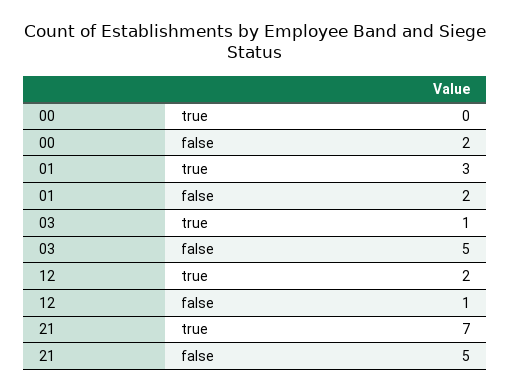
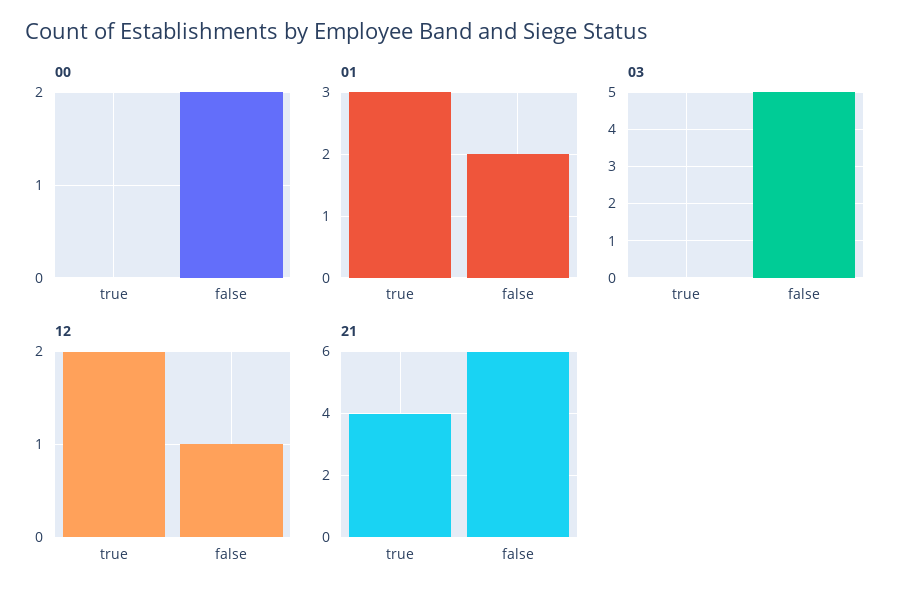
  {
    "00": {
      "true": 0,
      "false": 2
    },
    "01": {
      "true": 3,
      "false": 2
    },
    "03": {
-     "true": 1,
+     "true": 0,
      "false": 5
    },
    "12": {
      "true": 2,
      "false": 1
    },
    "21": {
-     "true": 7,
+     "true": 4,
-     "false": 5
+     "false": 6
    }
  }

